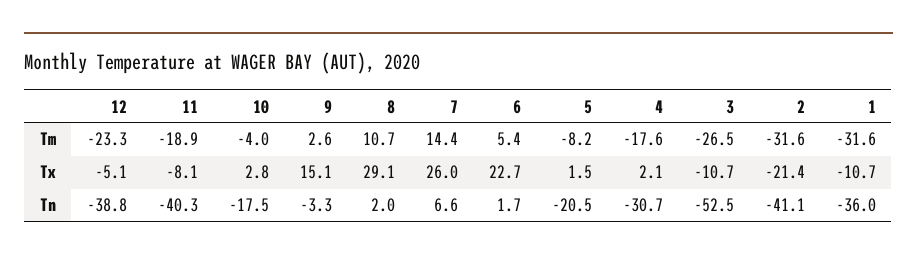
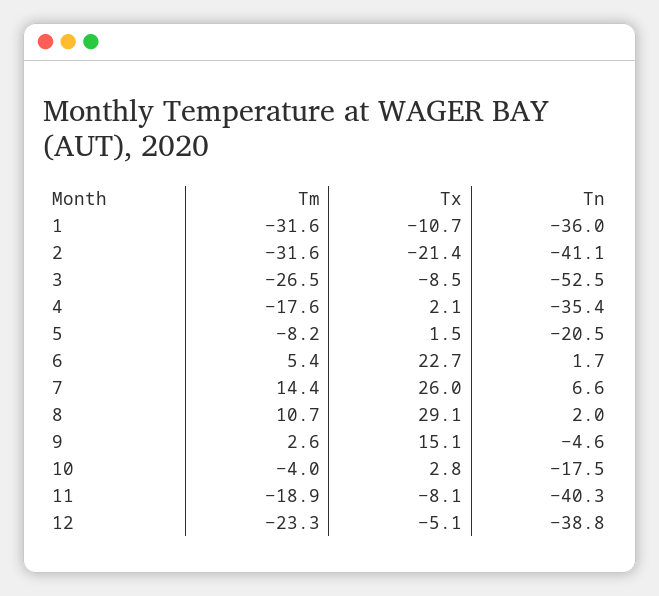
  {
    "12": {
      "Tm": -23.3,
      "Tx": -5.1,
      "Tn": -38.8
    },
    "11": {
      "Tm": -18.9,
      "Tx": -8.1,
      "Tn": -40.3
    },
    "10": {
      "Tm": -4,
      "Tx": 2.8,
      "Tn": -17.5
    },
    "9": {
      "Tm": 2.6,
      "Tx": 15.1,
-     "Tn": -3.3
+     "Tn": -4.6
    },
    "8": {
      "Tm": 10.7,
      "Tx": 29.1,
      "Tn": 2
    },
    "7": {
      "Tm": 14.4,
      "Tx": 26,
      "Tn": 6.6
    },
    "6": {
      "Tm": 5.4,
      "Tx": 22.7,
      "Tn": 1.7
    },
    "5": {
      "Tm": -8.2,
      "Tx": 1.5,
      "Tn": -20.5
    },
    "4": {
      "Tm": -17.6,
      "Tx": 2.1,
-     "Tn": -30.7
+     "Tn": -35.4
    },
    "3": {
      "Tm": -26.5,
-     "Tx": -10.7,
+     "Tx": -8.5,
      "Tn": -52.5
    },
    "2": {
      "Tm": -31.6,
      "Tx": -21.4,
      "Tn": -41.1
    },
    "1": {
      "Tm": -31.6,
      "Tx": -10.7,
      "Tn": -36
    }
  }

